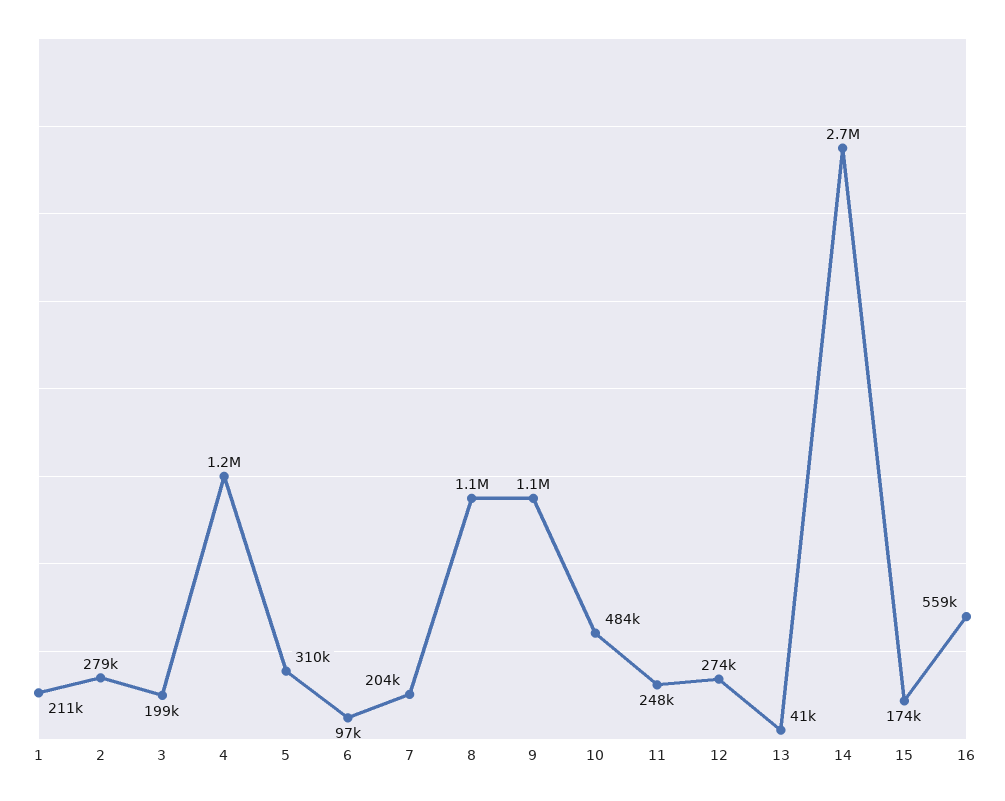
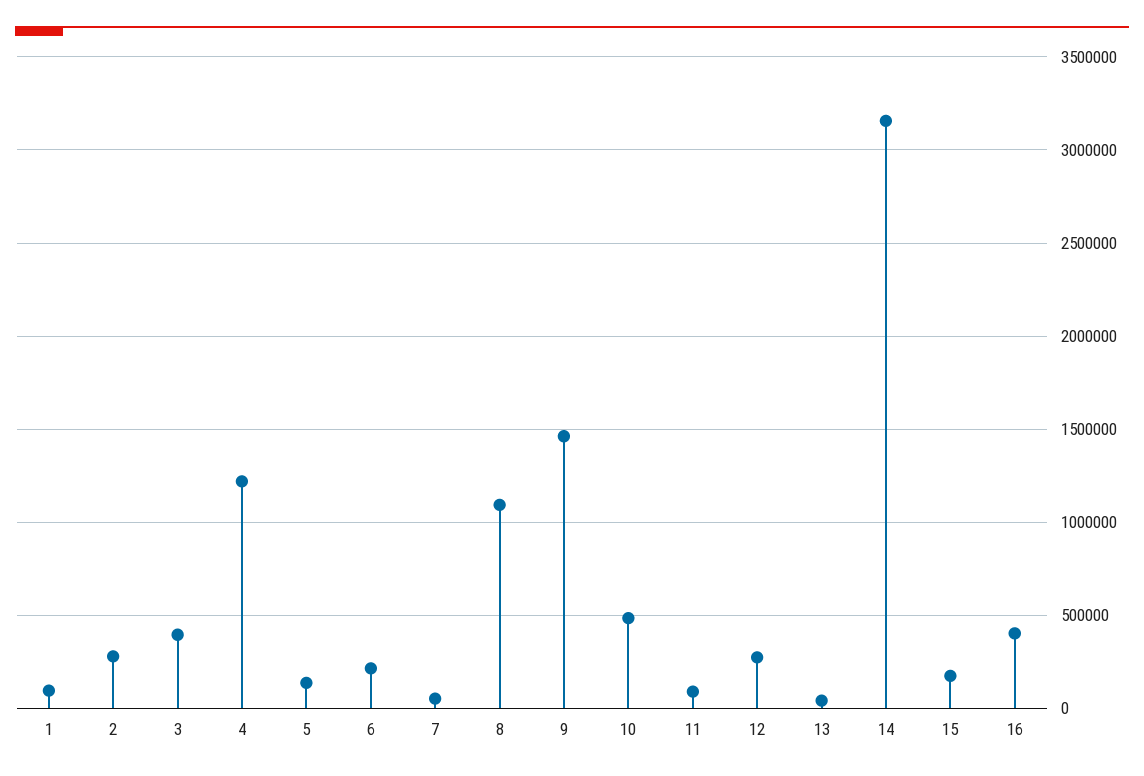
  {
-   "1": 211000,
+   "1": 100000,
    "2": 279000,
-   "3": 199000,
+   "3": 400000,
    "4": 1200000,
-   "5": 310000,
+   "5": 150000,
-   "6": 97000,
+   "6": 200000,
-   "7": 204000,
+   "7": 50000,
    "8": 1100000,
-   "9": 1100000,
+   "9": 1450000,
    "10": 484000,
-   "11": 248000,
+   "11": 100000,
    "12": 274000,
    "13": 41000,
-   "14": 2700000,
+   "14": 3150000,
    "15": 174000,
-   "16": 559000
+   "16": 400000
  }

